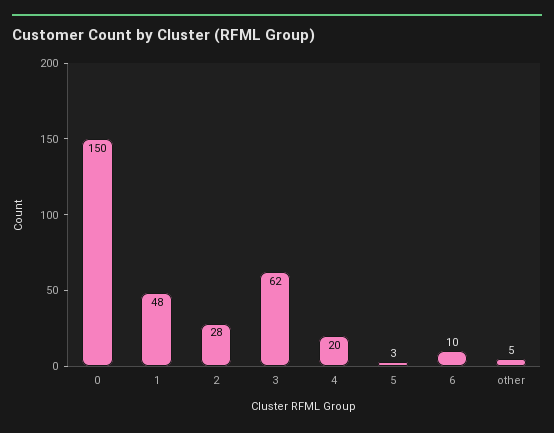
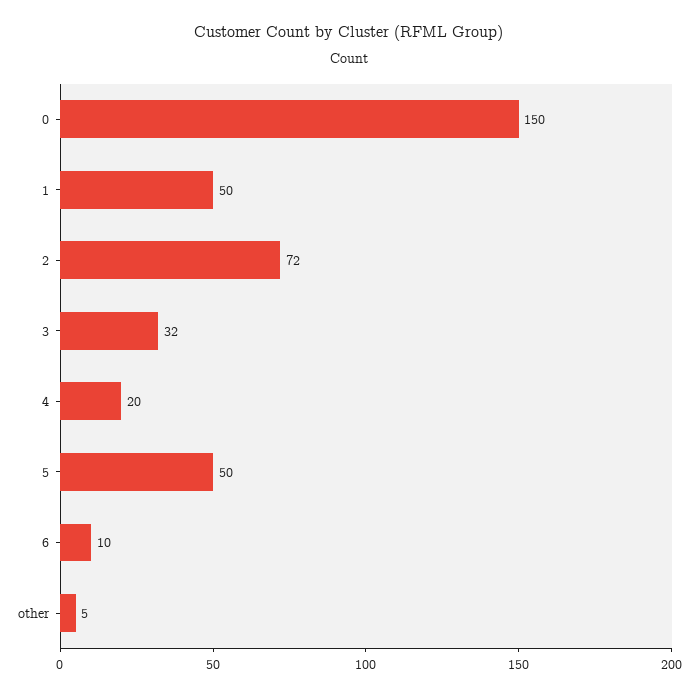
  {
    "0": 150,
-   "1": 48,
+   "1": 50,
-   "2": 28,
+   "2": 72,
-   "3": 62,
+   "3": 32,
    "4": 20,
-   "5": 3,
+   "5": 50,
    "6": 10,
    "other": 5
  }

